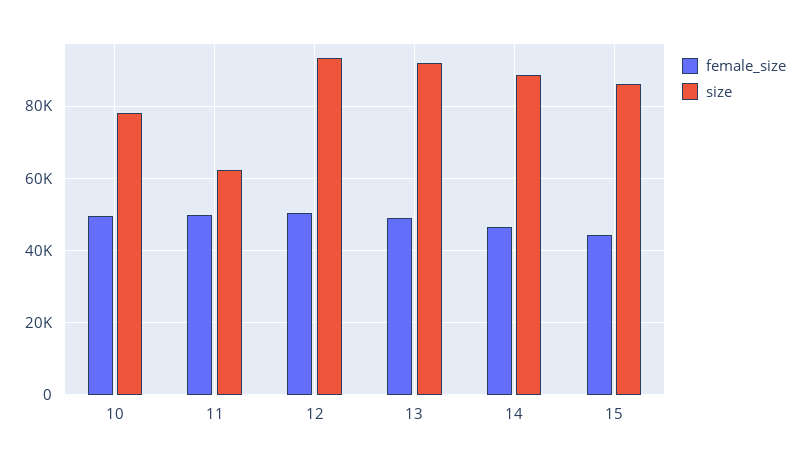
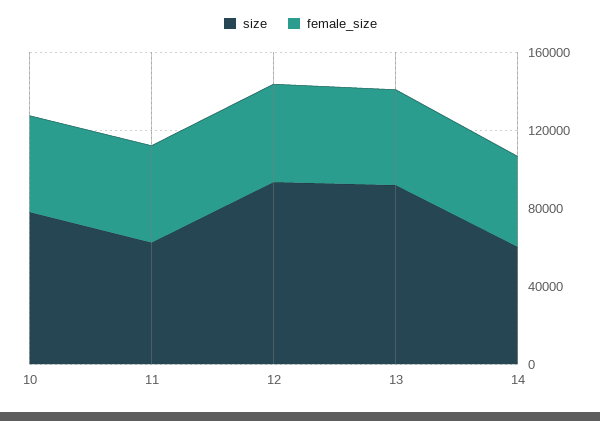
  {
    "female_size": {
      "10": 50000,
      "11": 50000,
      "12": 50000,
      "13": 50000,
-     "14": 46000,
+     "14": 46000
-     "15": 44000
    },
    "size": {
      "10": 78000,
      "11": 62000,
      "12": 94000,
      "13": 92000,
-     "14": 88000,
+     "14": 60000
-     "15": 86000
    }
  }

